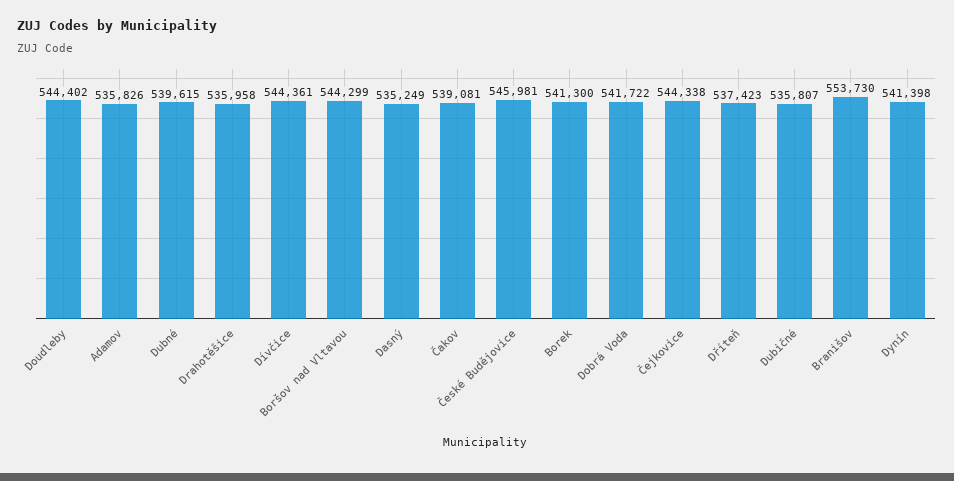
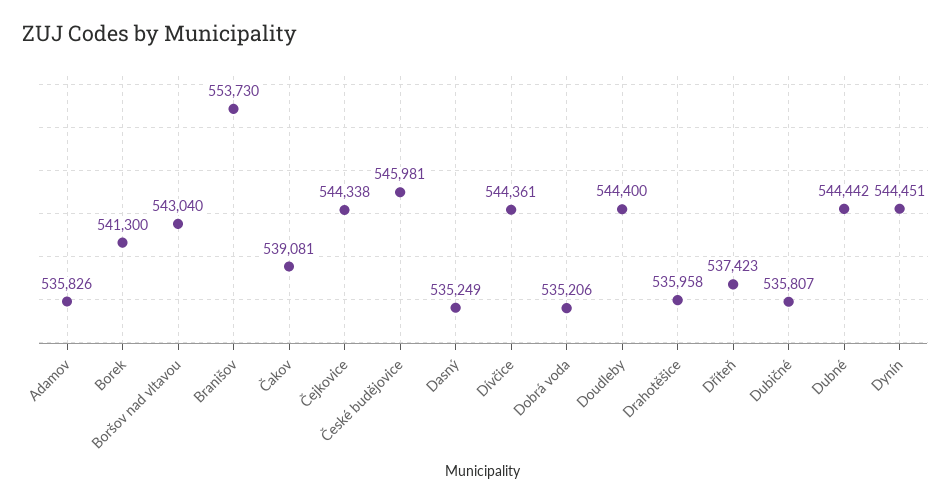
  {
-   "Doudleby": 544402,
+   "Doudleby": 544400,
    "Adamov": 535826,
-   "Dubné": 539615,
+   "Dubné": 544442,
    "Drahotěšice": 535958,
    "Dívčice": 544361,
-   "Boršov nad Vltavou": 544299,
+   "Boršov nad Vltavou": 543040,
    "Dasný": 535249,
    "Čakov": 539081,
    "České Budějovice": 545981,
    "Borek": 541300,
-   "Dobrá Voda": 541722,
+   "Dobrá Voda": 535206,
    "Čejkovice": 544338,
    "Dříteň": 537423,
    "Dubičné": 535807,
    "Branišov": 553730,
-   "Dynín": 541398
+   "Dynín": 544451
  }

